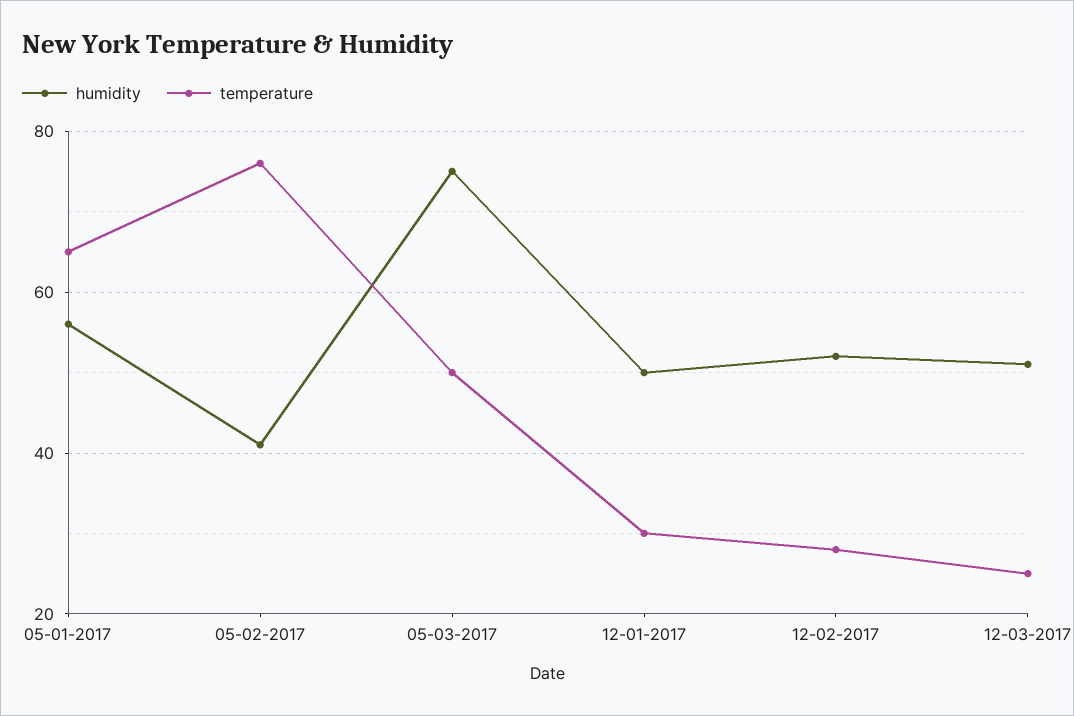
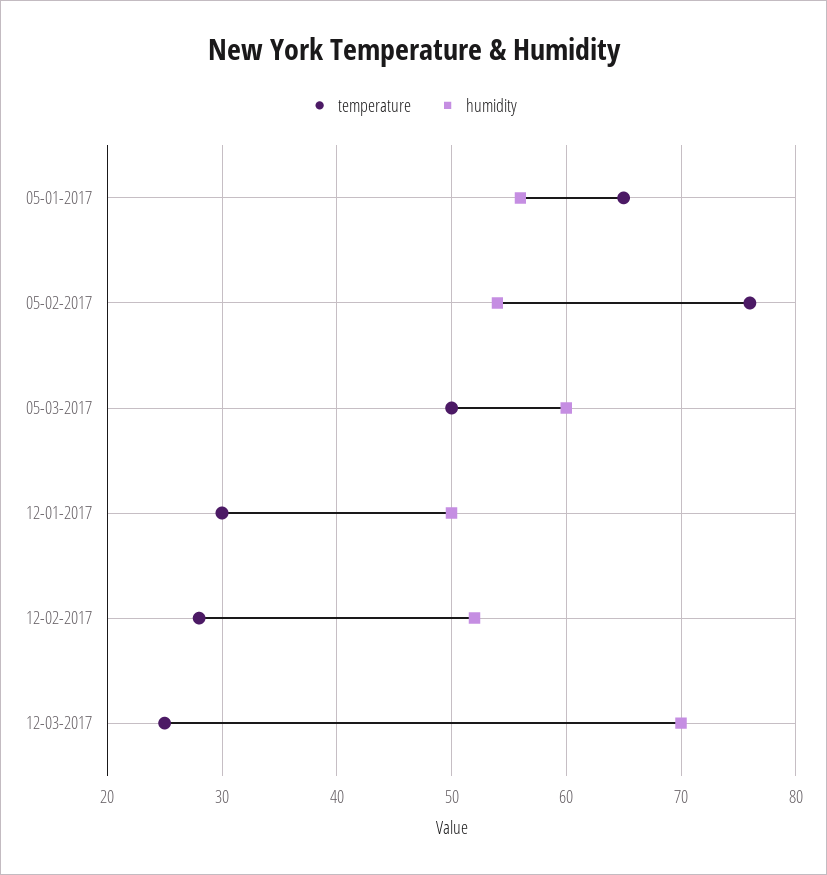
  {
    "humidity": {
      "05-01-2017": 56,
-     "05-02-2017": 40,
+     "05-02-2017": 54,
-     "05-03-2017": 75,
+     "05-03-2017": 60,
      "12-01-2017": 50,
      "12-02-2017": 52,
-     "12-03-2017": 50
+     "12-03-2017": 70
    },
    "temperature": {
      "05-01-2017": 65,
      "05-02-2017": 76,
      "05-03-2017": 50,
      "12-01-2017": 30,
      "12-02-2017": 28,
      "12-03-2017": 25
    }
  }

